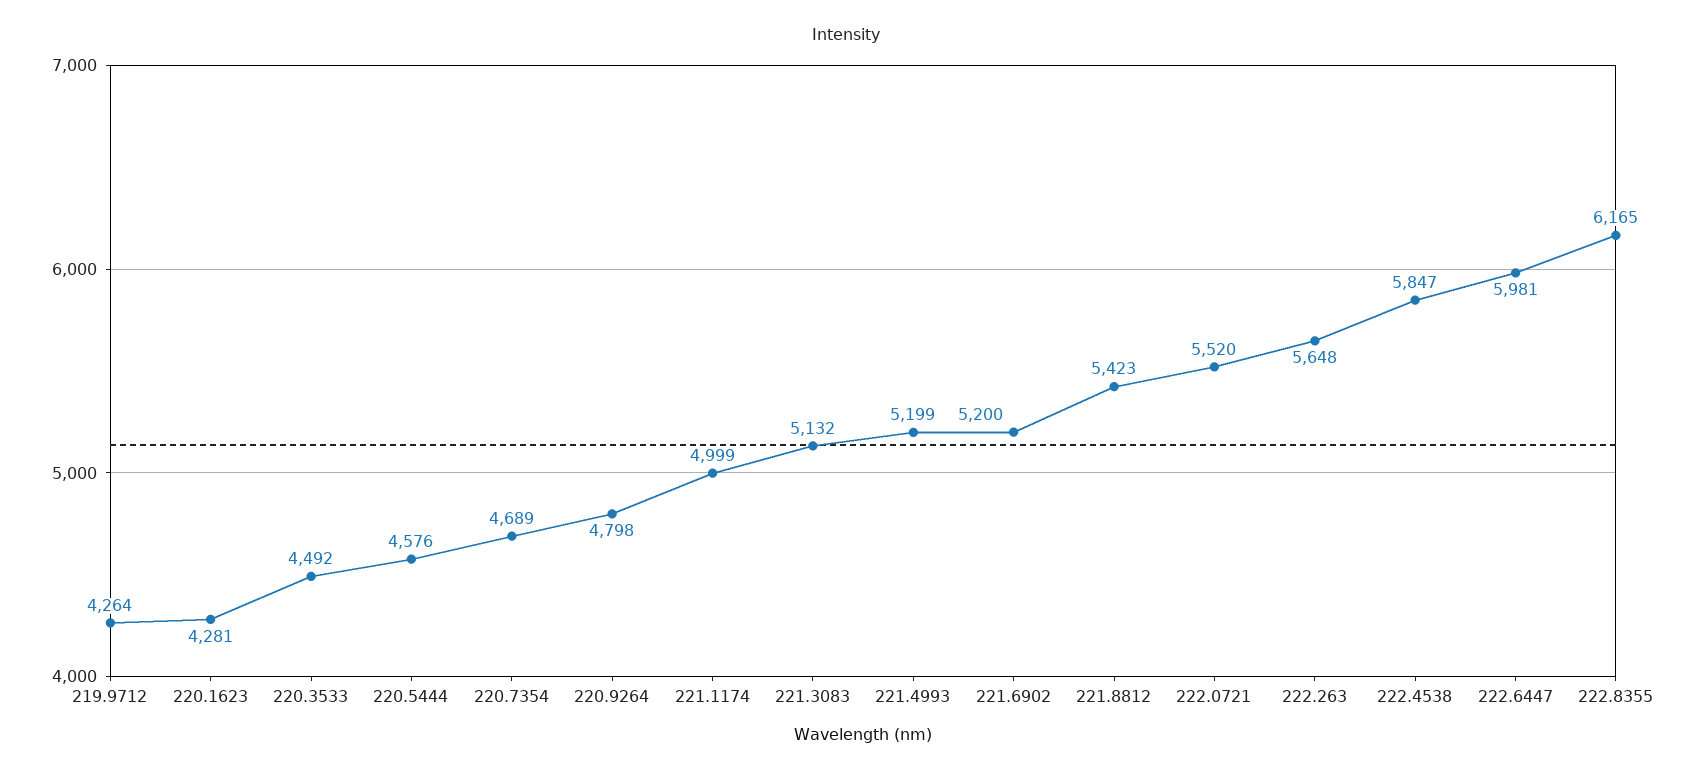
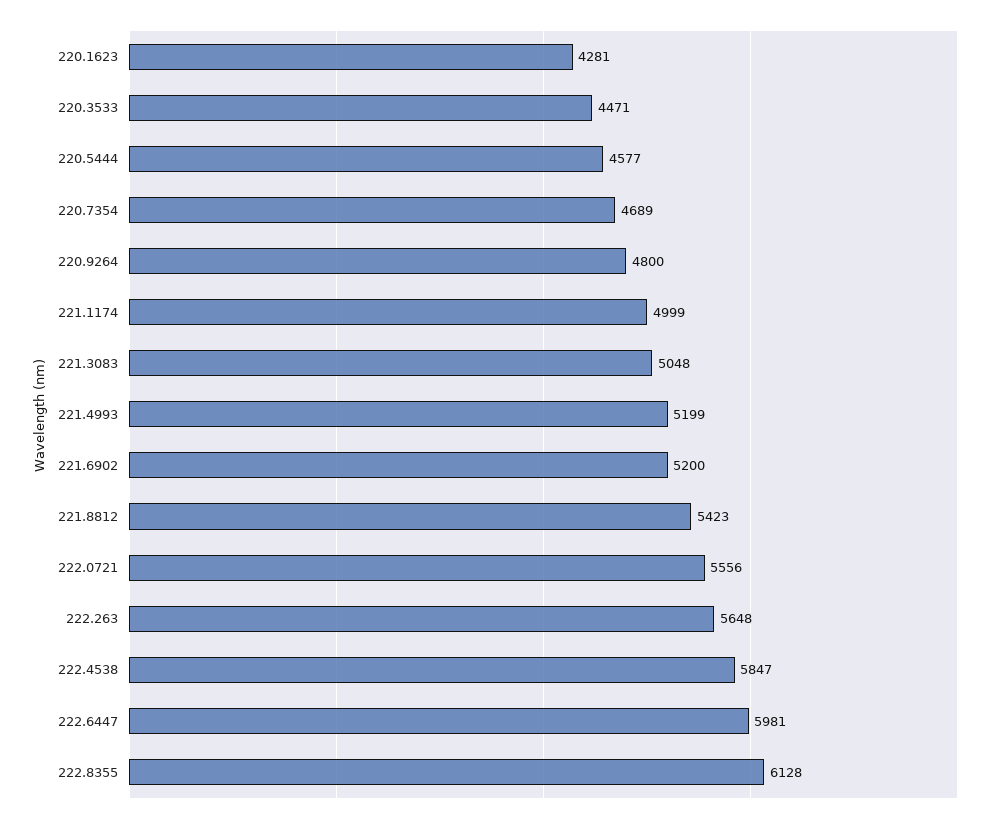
  {
-   "219.9712": 4264,
    "220.1623": 4281,
-   "220.3533": 4492,
+   "220.3533": 4471,
-   "220.5444": 4576,
+   "220.5444": 4577,
    "220.7354": 4689,
-   "220.9264": 4798,
+   "220.9264": 4800,
    "221.1174": 4999,
-   "221.3083": 5132,
+   "221.3083": 5048,
    "221.4993": 5199,
    "221.6902": 5200,
    "221.8812": 5423,
-   "222.0721": 5520,
+   "222.0721": 5556,
    "222.263": 5648,
    "222.4538": 5847,
    "222.6447": 5981,
-   "222.8355": 6165
+   "222.8355": 6128
  }

